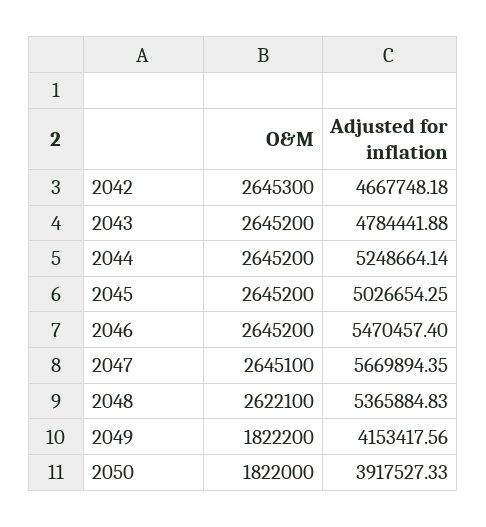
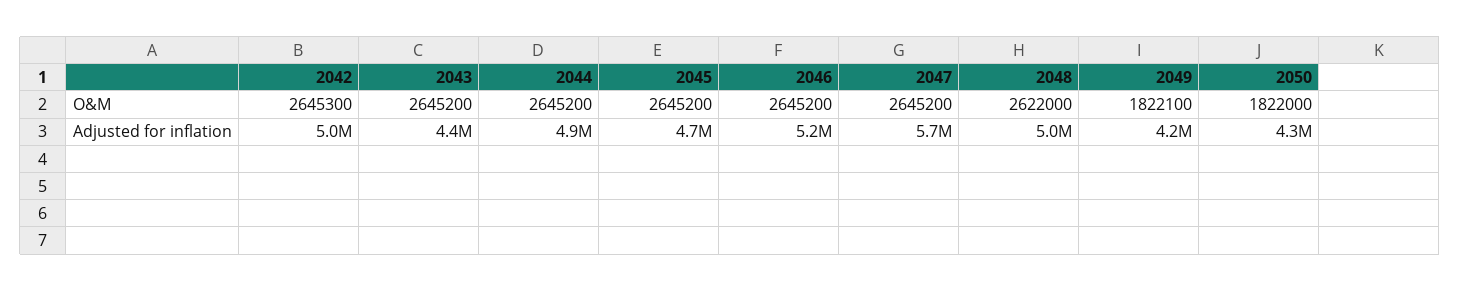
  {
    "O&M": {
      "2042": 2645300,
      "2043": 2645200,
      "2044": 2645200,
      "2045": 2645200,
      "2046": 2645200,
-     "2047": 2645100,
+     "2047": 2645200,
-     "2048": 2622100,
+     "2048": 2622000,
-     "2049": 1822200,
+     "2049": 1822100,
      "2050": 1822000
    },
    "Adjusted for inflation": {
-     "2042": 4667748.18,
+     "2042": 5000000,
-     "2043": 4784441.88,
+     "2043": 4400000,
-     "2044": 5248664.14,
+     "2044": 4900000,
-     "2045": 5026654.25,
+     "2045": 4700000,
-     "2046": 5470457.4,
+     "2046": 5200000,
      "2047": 5669894.35,
-     "2048": 5365884.83,
+     "2048": 5000000,
      "2049": 4153417.56,
-     "2050": 3917527.33
+     "2050": 4300000
    }
  }

